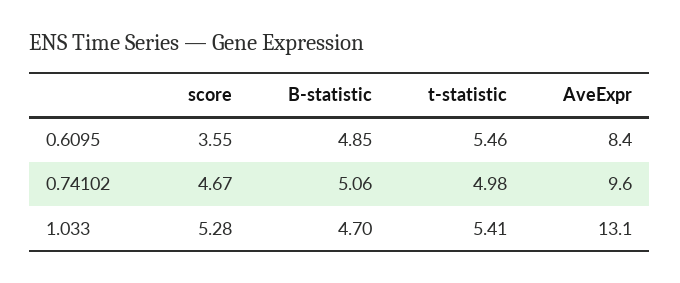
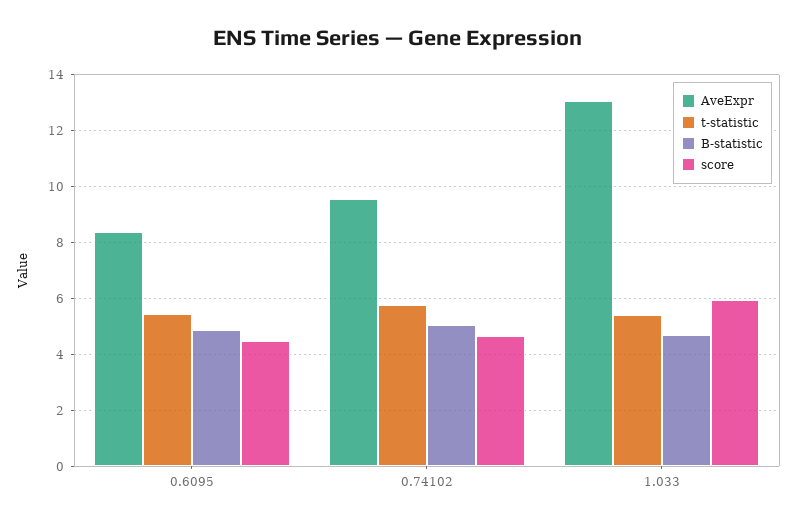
  {
    "score": {
-     "0.6095": 3.55,
+     "0.6095": 4.5,
      "0.74102": 4.67,
-     "1.033": 5.28
+     "1.033": 6
    },
    "B-statistic": {
      "0.6095": 4.85,
      "0.74102": 5.06,
      "1.033": 4.7
    },
    "t-statistic": {
      "0.6095": 5.46,
-     "0.74102": 4.98,
+     "0.74102": 5.75,
      "1.033": 5.41
    },
    "AveExpr": {
      "0.6095": 8.4,
      "0.74102": 9.6,
      "1.033": 13.1
    }
  }

